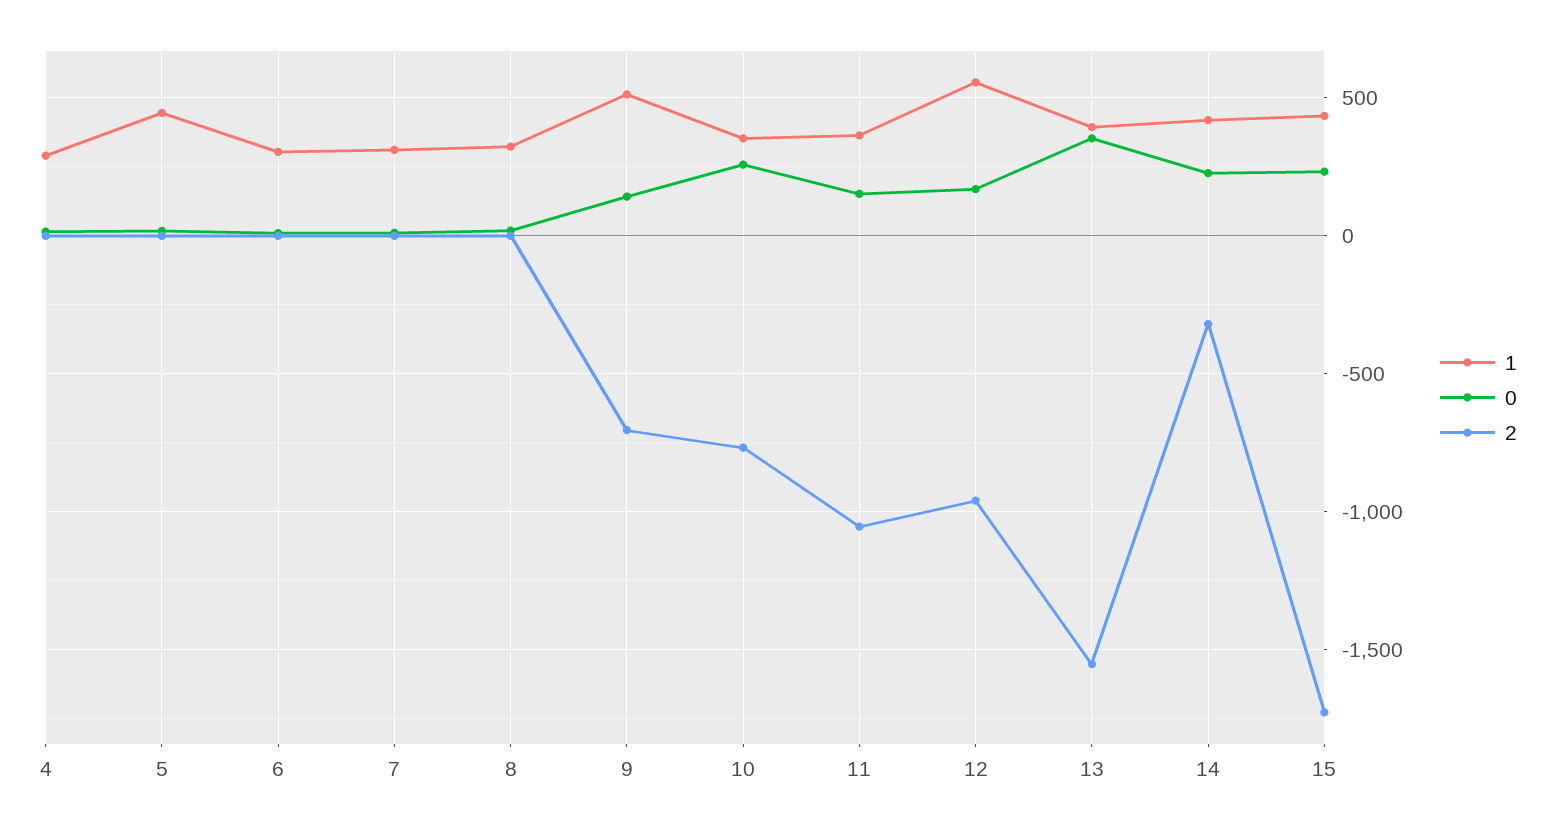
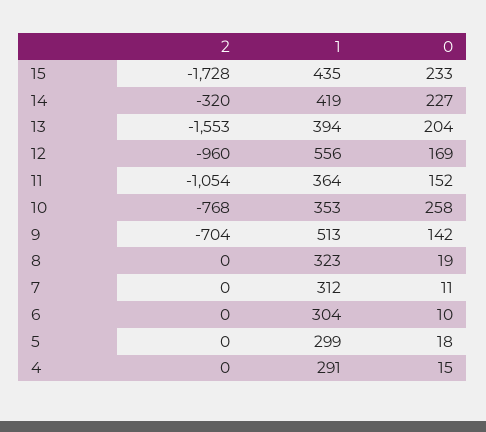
  {
    "1": {
      "4": 291,
-     "5": 450,
+     "5": 299,
      "6": 304,
      "7": 312,
      "8": 323,
      "9": 513,
      "10": 353,
      "11": 364,
      "12": 556,
      "13": 394,
      "14": 419,
      "15": 435
    },
    "0": {
      "4": 15,
      "5": 18,
      "6": 10,
      "7": 11,
      "8": 19,
      "9": 142,
      "10": 258,
      "11": 152,
      "12": 169,
-     "13": 350,
+     "13": 204,
      "14": 227,
      "15": 233
    },
    "2": {
      "4": 0,
      "5": 0,
      "6": 0,
      "7": 0,
      "8": 0,
      "9": -704,
      "10": -768,
      "11": -1054,
      "12": -960,
      "13": -1553,
      "14": -320,
      "15": -1728
    }
  }

